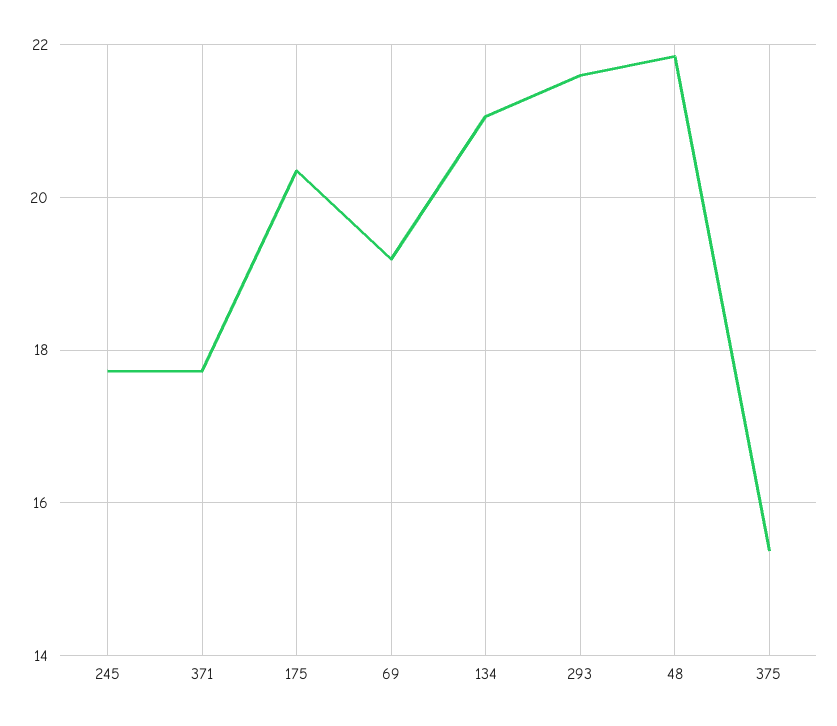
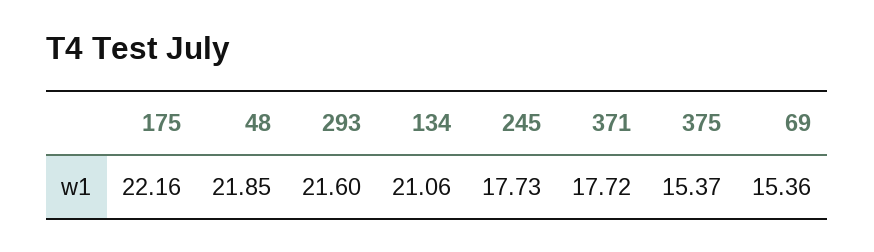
  {
    "245": 17.73,
    "371": 17.72,
-   "175": 20.4,
+   "175": 22.16,
-   "69": 19.2,
+   "69": 15.36,
    "134": 21.06,
    "293": 21.6,
    "48": 21.85,
    "375": 15.37
  }

